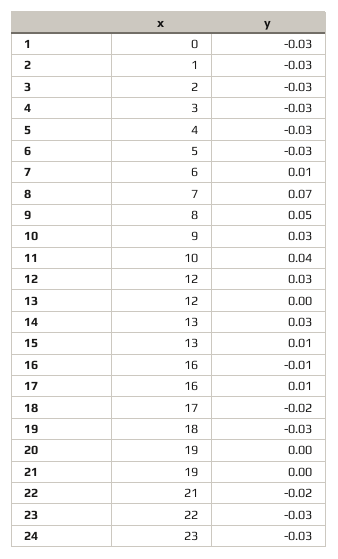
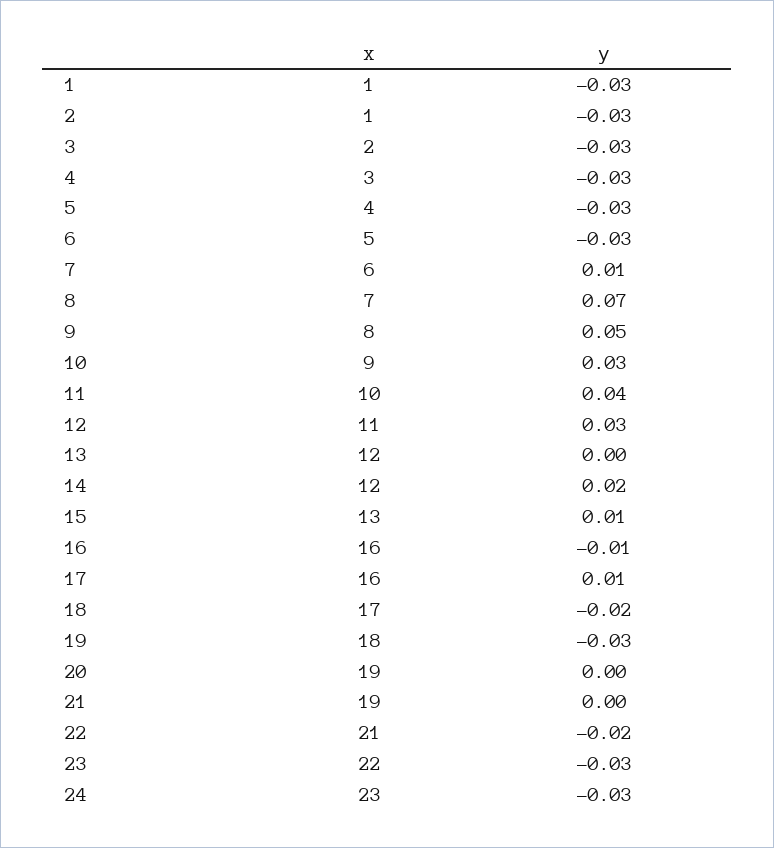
  {
    "x": {
-     "1": 0,
+     "1": 1,
      "2": 1,
      "3": 2,
      "4": 3,
      "5": 4,
      "6": 5,
      "7": 6,
      "8": 7,
      "9": 8,
      "10": 9,
      "11": 10,
-     "12": 12,
+     "12": 11,
      "13": 12,
-     "14": 13,
+     "14": 12,
      "15": 13,
      "16": 16,
      "17": 16,
      "18": 17,
      "19": 18,
      "20": 19,
      "21": 19,
      "22": 21,
      "23": 22,
      "24": 23
    },
    "y": {
      "1": -0.03,
      "2": -0.03,
      "3": -0.03,
      "4": -0.03,
      "5": -0.03,
      "6": -0.03,
      "7": 0.01,
      "8": 0.07,
      "9": 0.05,
      "10": 0.03,
      "11": 0.04,
      "12": 0.03,
      "13": 0,
-     "14": 0.03,
+     "14": 0.02,
      "15": 0.01,
      "16": -0.01,
      "17": 0.01,
      "18": -0.02,
      "19": -0.03,
      "20": 0,
      "21": 0,
      "22": -0.02,
      "23": -0.03,
      "24": -0.03
    }
  }

